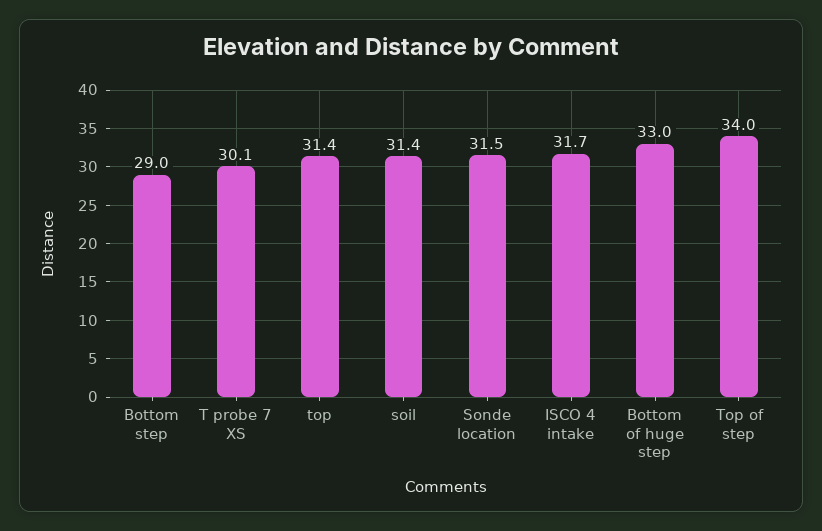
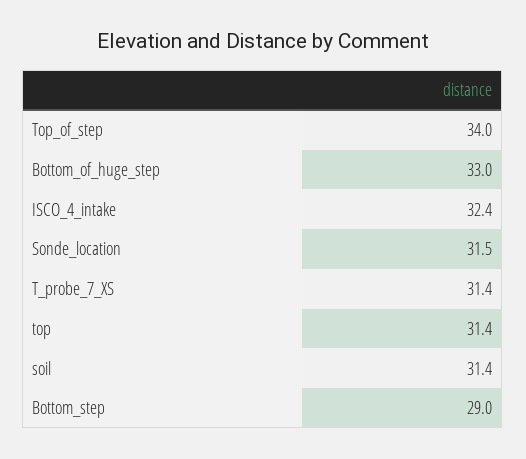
  {
    "Bottom step": 29,
-   "T probe 7 XS": 30.1,
+   "T probe 7 XS": 31.4,
    "top": 31.4,
    "soil": 31.4,
    "Sonde location": 31.5,
-   "ISCO 4 intake": 31.7,
+   "ISCO 4 intake": 32.4,
    "Bottom of huge step": 33,
    "Top of step": 34
  }

